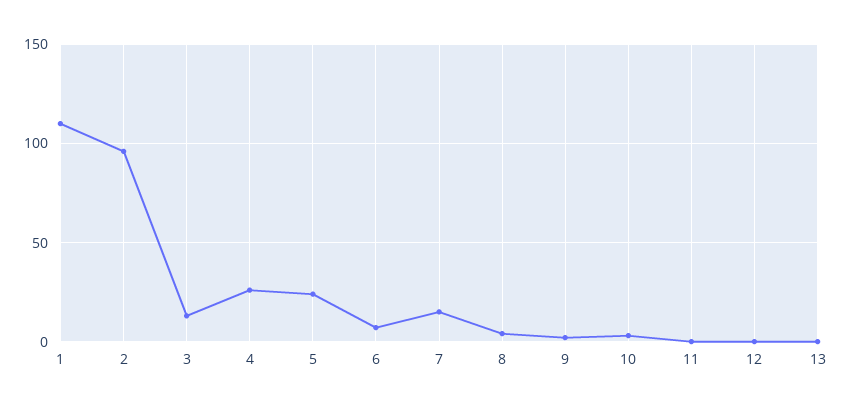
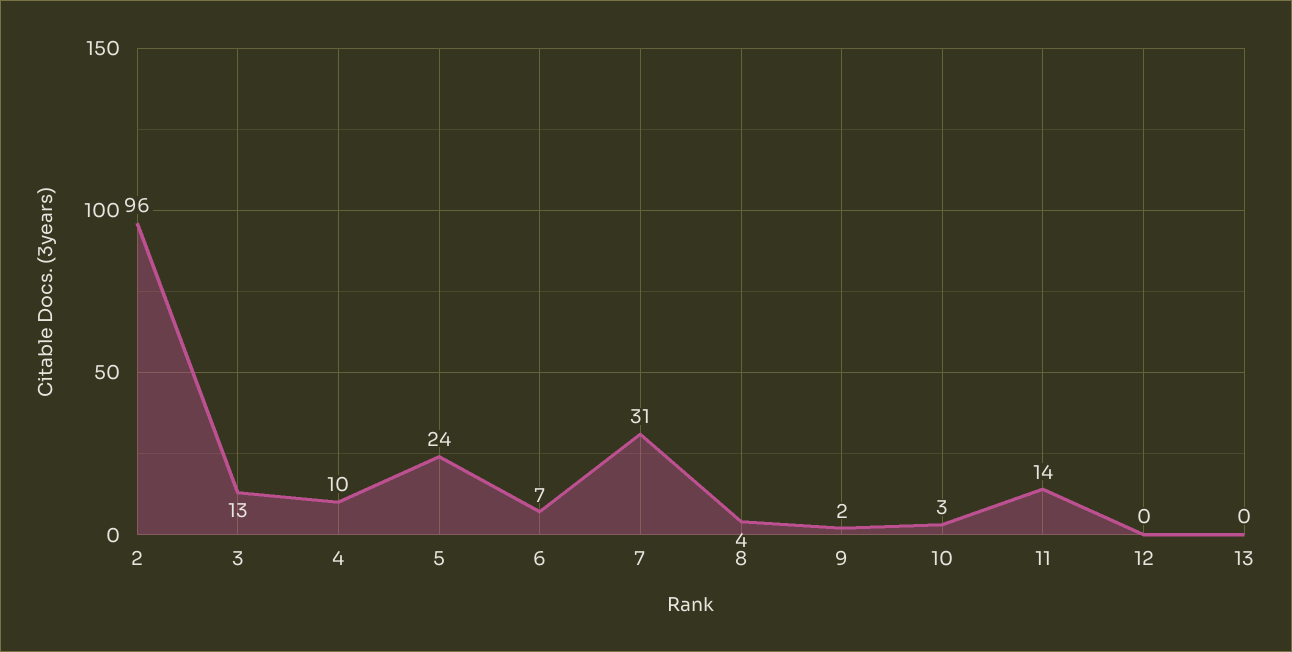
  {
-   "1": 110,
    "2": 96,
    "3": 13,
-   "4": 25,
+   "4": 10,
    "5": 24,
    "6": 7,
-   "7": 15,
+   "7": 31,
    "8": 4,
    "9": 2,
    "10": 3,
-   "11": 0,
+   "11": 14,
    "12": 0,
    "13": 0
  }

